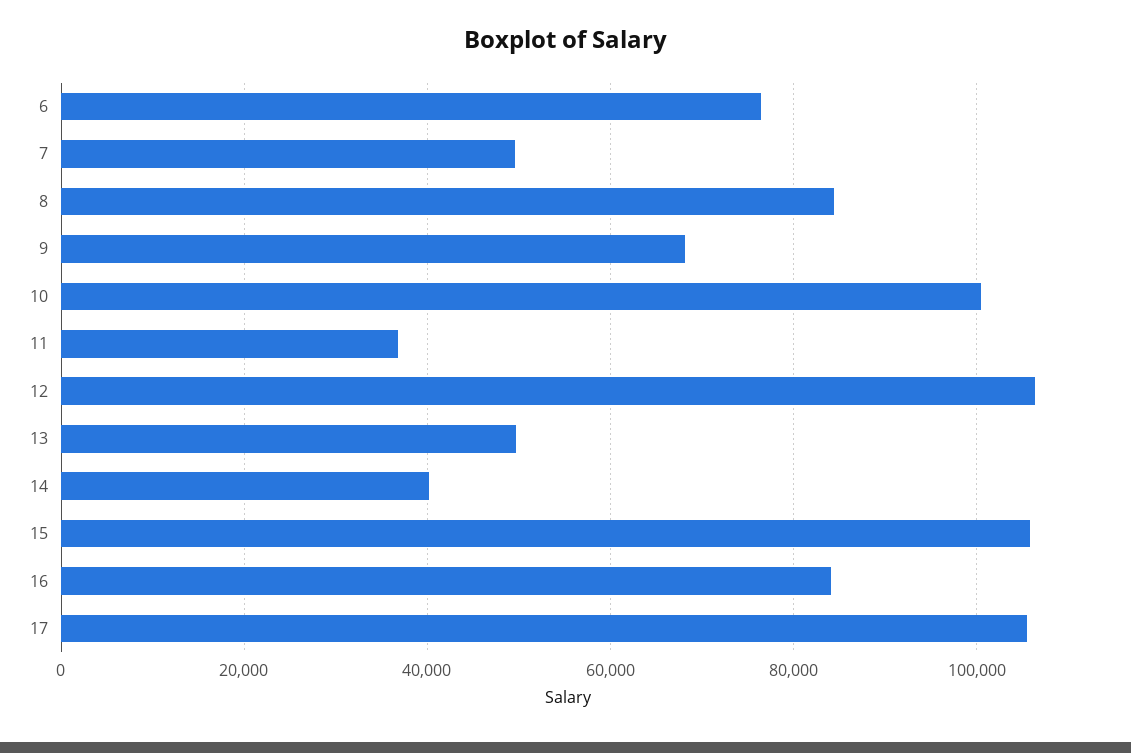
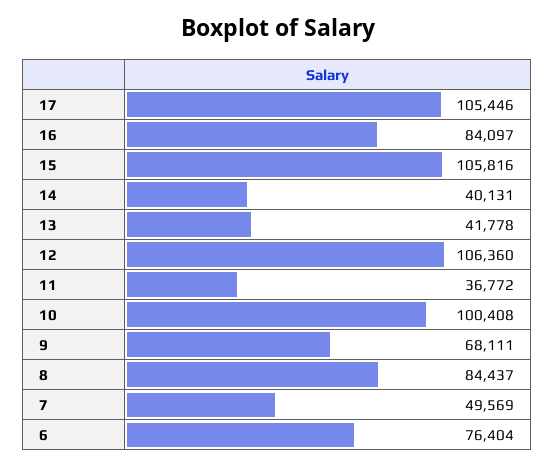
  {
    "6": 76404,
    "7": 49569,
    "8": 84437,
    "9": 68111,
    "10": 100408,
    "11": 36772,
    "12": 106360,
-   "13": 50000,
+   "13": 41778,
    "14": 40131,
    "15": 105816,
    "16": 84097,
    "17": 105446
  }

